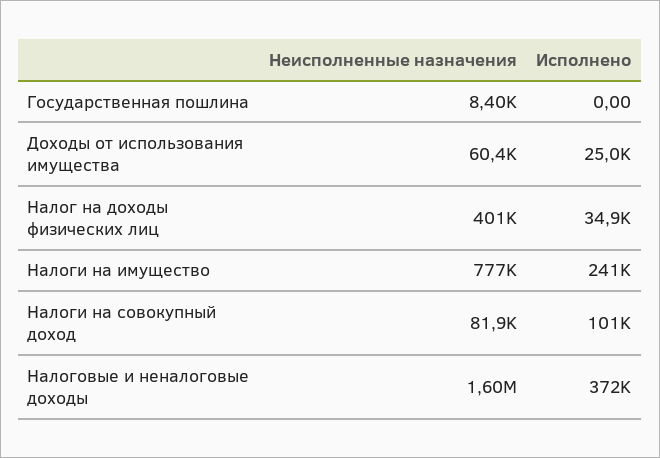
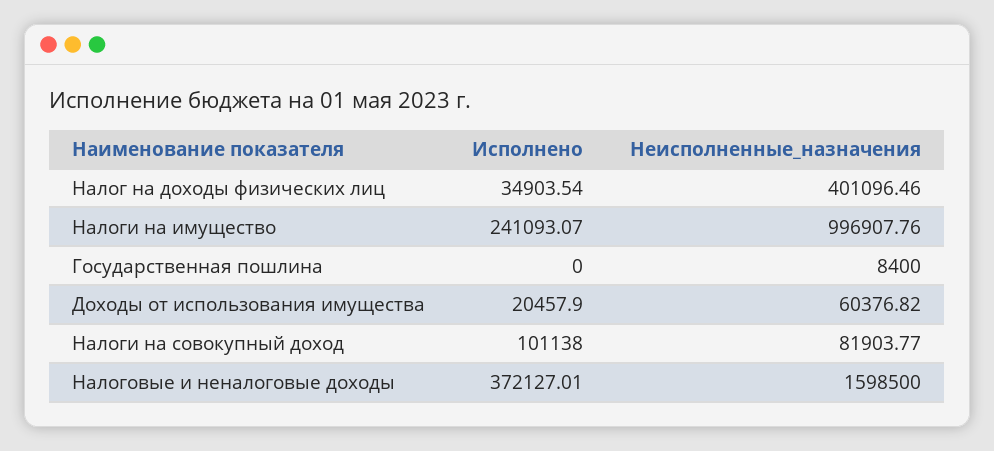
  {
    "Неисполненные назначения": {
      "Государственная пошлина": 8400,
      "Доходы от использования имущества": 60376.82,
      "Налог на доходы физических лиц": 401096.46,
-     "Налоги на имущество": 777000,
+     "Налоги на имущество": 996907.76,
      "Налоги на совокупный доход": 81903.77,
      "Налоговые и неналоговые доходы": 1598500
    },
    "Исполнено": {
      "Государственная пошлина": 0,
-     "Доходы от использования имущества": 25000,
+     "Доходы от использования имущества": 20457.9,
      "Налог на доходы физических лиц": 34903.54,
      "Налоги на имущество": 241093.07,
      "Налоги на совокупный доход": 101138,
      "Налоговые и неналоговые доходы": 372127.01
    }
  }

